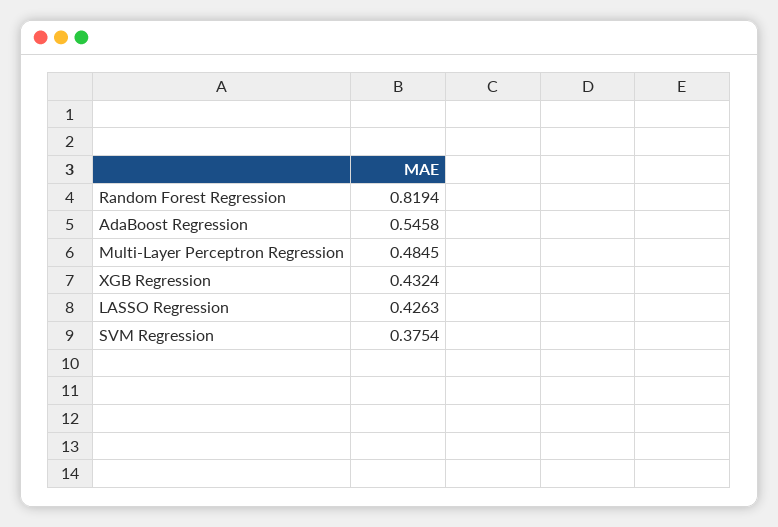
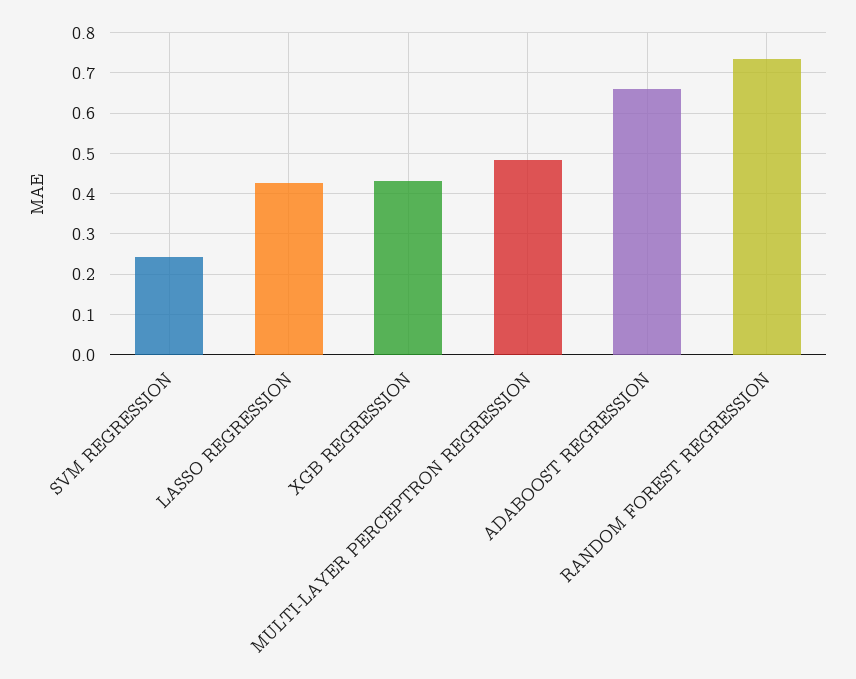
  {
-   "Random Forest Regression": 0.8194,
+   "Random Forest Regression": 0.74,
-   "AdaBoost Regression": 0.5458,
+   "AdaBoost Regression": 0.66,
    "Multi-Layer Perceptron Regression": 0.4845,
    "XGB Regression": 0.4324,
    "LASSO Regression": 0.4263,
-   "SVM Regression": 0.3754
+   "SVM Regression": 0.24
  }

